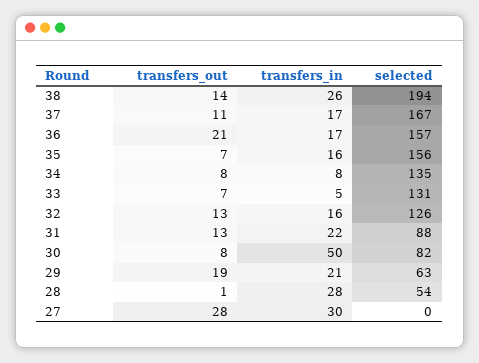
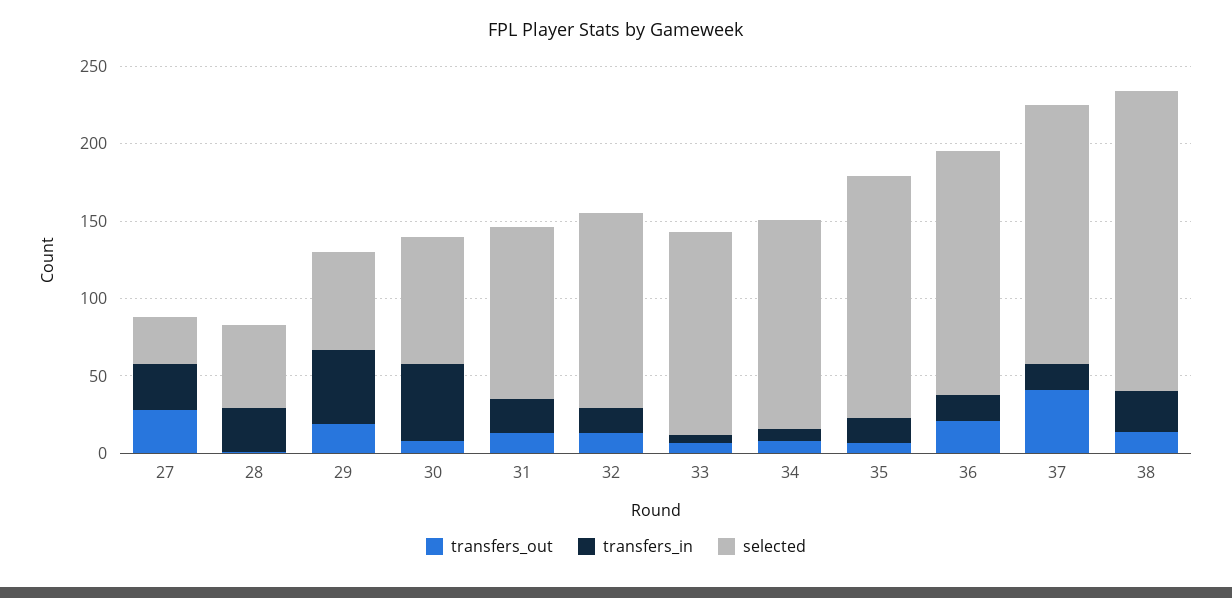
  {
    "transfers_out": {
      "38": 14,
-     "37": 11,
+     "37": 40,
      "36": 21,
      "35": 7,
      "34": 8,
      "33": 7,
      "32": 13,
      "31": 13,
      "30": 8,
      "29": 19,
      "28": 1,
      "27": 28
    },
    "transfers_in": {
      "38": 26,
      "37": 17,
      "36": 17,
      "35": 16,
      "34": 8,
      "33": 5,
      "32": 16,
      "31": 22,
      "30": 50,
-     "29": 21,
+     "29": 50,
      "28": 28,
      "27": 30
    },
    "selected": {
      "38": 194,
      "37": 167,
      "36": 157,
      "35": 156,
      "34": 135,
      "33": 131,
      "32": 126,
-     "31": 88,
+     "31": 110,
      "30": 82,
      "29": 63,
      "28": 54,
-     "27": 0
+     "27": 30
    }
  }

